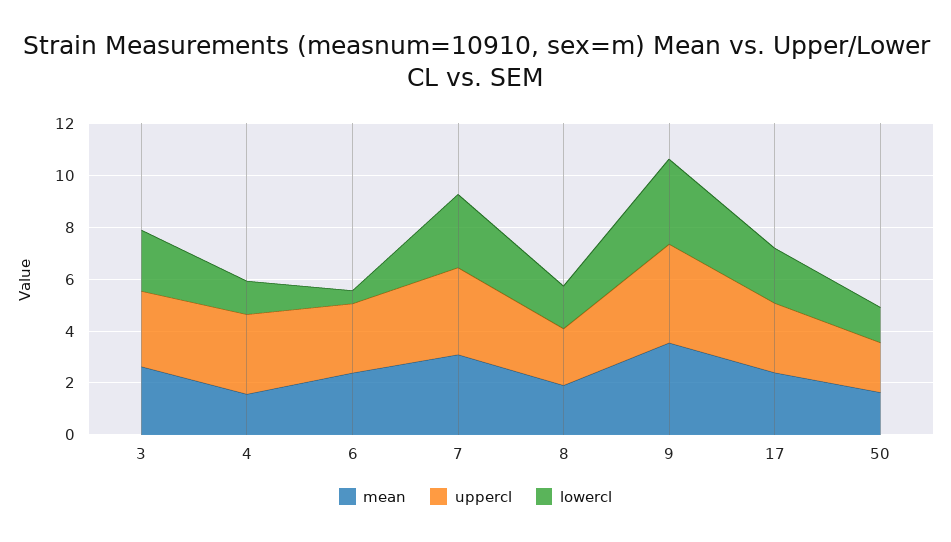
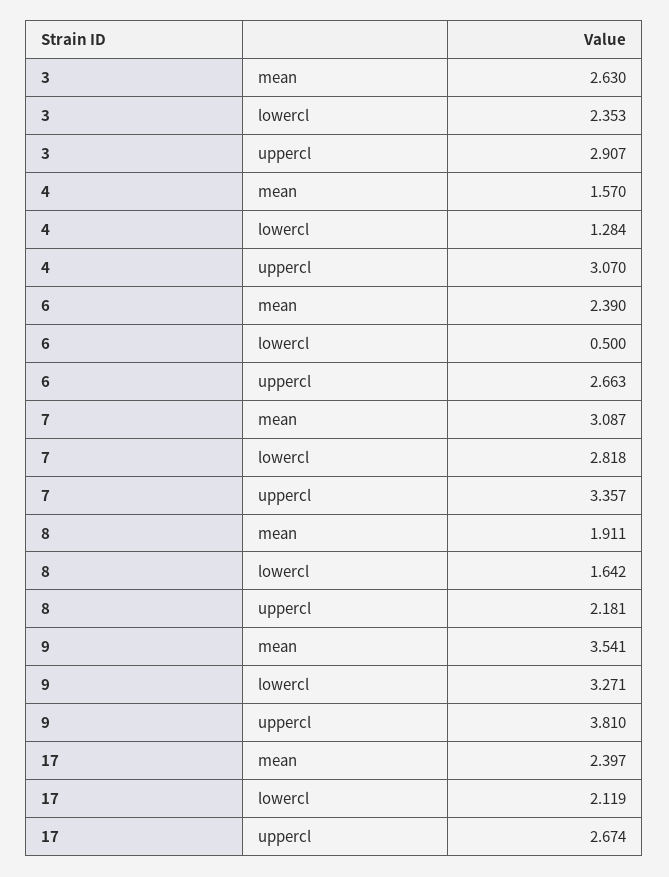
  {
    "mean": {
      "3": 2.63,
      "4": 1.57,
      "6": 2.39,
      "7": 3.087,
      "8": 1.911,
      "9": 3.541,
-     "17": 2.397,
+     "17": 2.397
-     "50": 1.5
    },
    "uppercl": {
      "3": 2.907,
      "4": 3.07,
      "6": 2.663,
      "7": 3.357,
      "8": 2.181,
      "9": 3.81,
-     "17": 2.674,
+     "17": 2.674
-     "50": 2
    },
    "lowercl": {
      "3": 2.353,
      "4": 1.284,
      "6": 0.5,
      "7": 2.818,
      "8": 1.642,
      "9": 3.271,
-     "17": 2.119,
+     "17": 2.119
-     "50": 1.5
    }
  }

